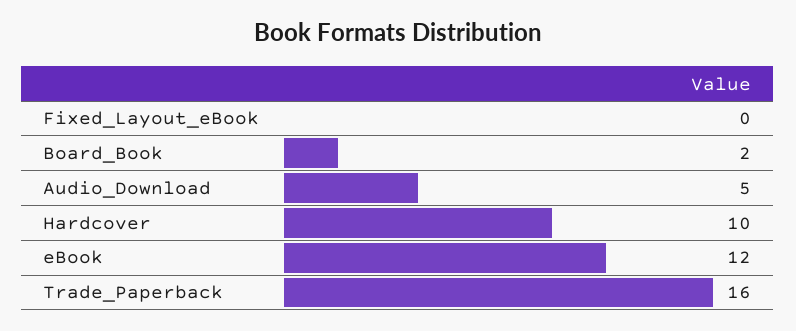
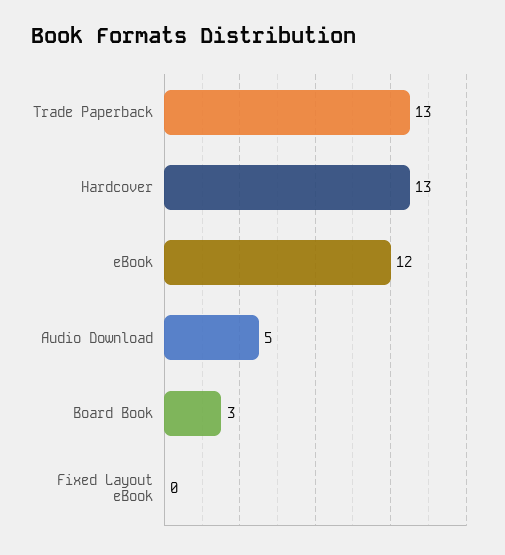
  {
    "Fixed_Layout_eBook": 0,
-   "Board_Book": 2,
+   "Board_Book": 3,
    "Audio_Download": 5,
-   "Hardcover": 10,
+   "Hardcover": 13,
    "eBook": 12,
-   "Trade_Paperback": 16
+   "Trade_Paperback": 13
  }

